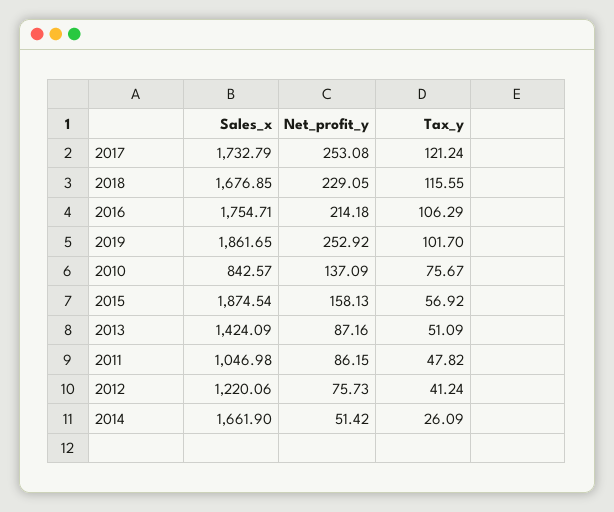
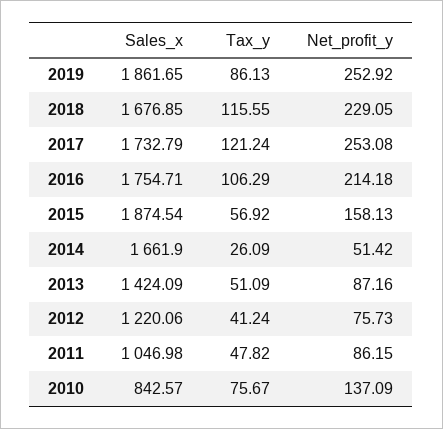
  {
    "Sales_x": {
      "2017": 1732.79,
      "2018": 1676.85,
      "2016": 1754.71,
      "2019": 1861.65,
      "2010": 842.57,
      "2015": 1874.54,
      "2013": 1424.09,
      "2011": 1046.98,
      "2012": 1220.06,
      "2014": 1661.9
    },
    "Net_profit_y": {
      "2017": 253.08,
      "2018": 229.05,
      "2016": 214.18,
      "2019": 252.92,
      "2010": 137.09,
      "2015": 158.13,
      "2013": 87.16,
      "2011": 86.15,
      "2012": 75.73,
      "2014": 51.42
    },
    "Tax_y": {
      "2017": 121.24,
      "2018": 115.55,
      "2016": 106.29,
-     "2019": 101.7,
+     "2019": 86.13,
      "2010": 75.67,
      "2015": 56.92,
      "2013": 51.09,
      "2011": 47.82,
      "2012": 41.24,
      "2014": 26.09
    }
  }

